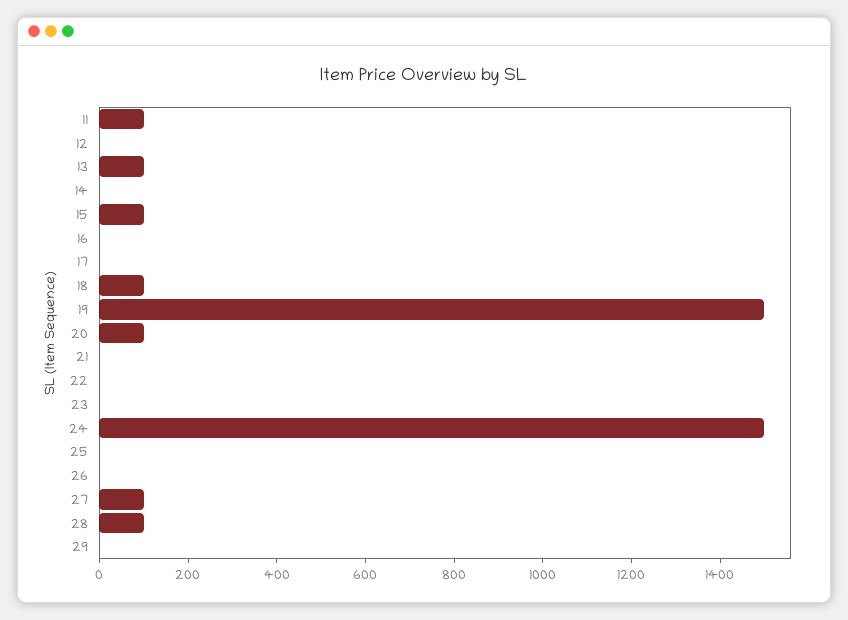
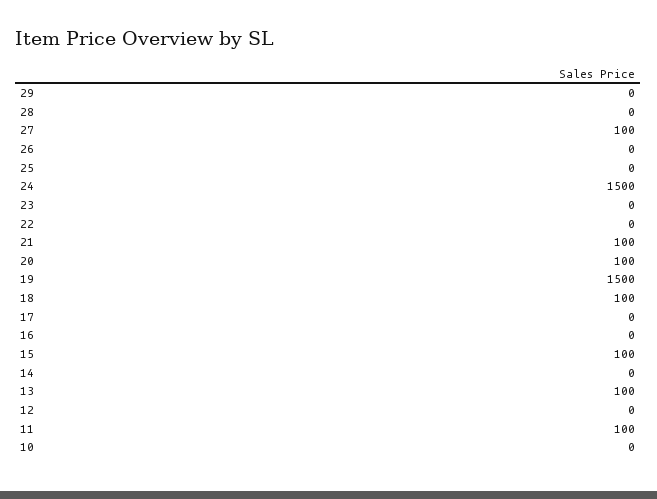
  {
    "11": 100,
    "12": 0,
    "13": 100,
    "14": 0,
    "15": 100,
    "16": 0,
    "17": 0,
    "18": 100,
    "19": 1500,
    "20": 100,
-   "21": 0,
+   "21": 100,
    "22": 0,
    "23": 0,
    "24": 1500,
    "25": 0,
    "26": 0,
    "27": 100,
-   "28": 100,
+   "28": 0,
-   "29": 0
+   "29": 0,
+   "10": 0
  }

